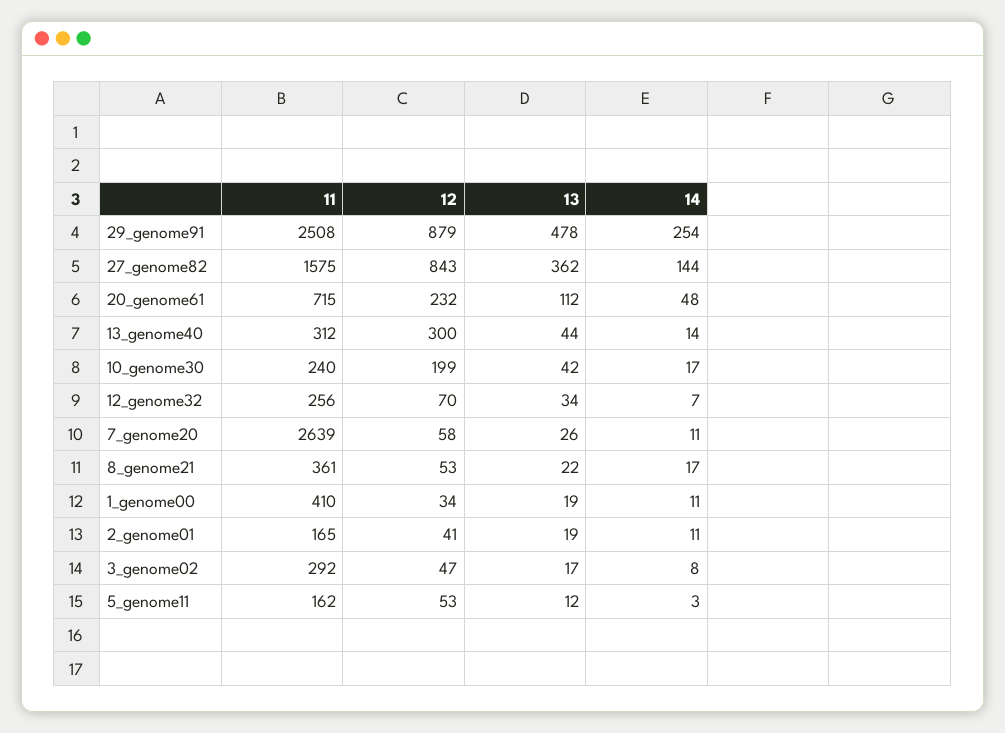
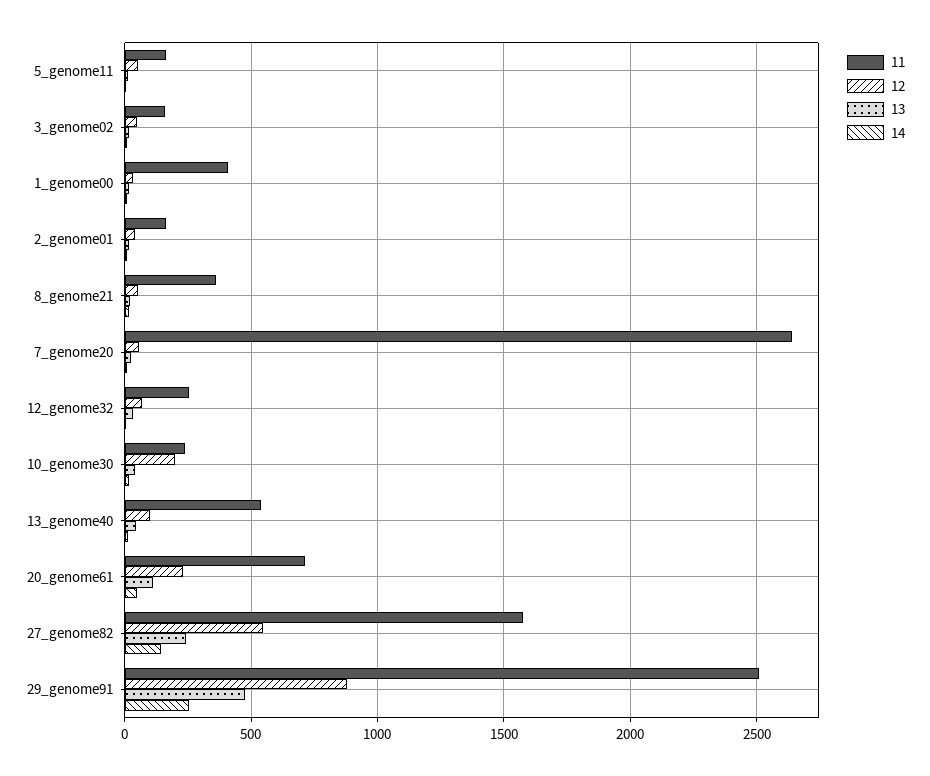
  {
    "11": {
      "29_genome91": 2508,
      "27_genome82": 1575,
      "20_genome61": 715,
-     "13_genome40": 312,
+     "13_genome40": 550,
      "10_genome30": 240,
      "12_genome32": 256,
      "7_genome20": 2639,
      "8_genome21": 361,
      "1_genome00": 410,
      "2_genome01": 165,
-     "3_genome02": 292,
+     "3_genome02": 150,
      "5_genome11": 162
    },
    "12": {
      "29_genome91": 879,
-     "27_genome82": 843,
+     "27_genome82": 550,
      "20_genome61": 232,
-     "13_genome40": 300,
+     "13_genome40": 100,
      "10_genome30": 199,
      "12_genome32": 70,
      "7_genome20": 58,
      "8_genome21": 53,
      "1_genome00": 34,
      "2_genome01": 41,
      "3_genome02": 47,
      "5_genome11": 53
    },
    "13": {
      "29_genome91": 478,
-     "27_genome82": 362,
+     "27_genome82": 250,
      "20_genome61": 112,
      "13_genome40": 44,
      "10_genome30": 42,
      "12_genome32": 34,
      "7_genome20": 26,
      "8_genome21": 22,
      "1_genome00": 19,
      "2_genome01": 19,
      "3_genome02": 17,
      "5_genome11": 12
    },
    "14": {
      "29_genome91": 254,
      "27_genome82": 144,
      "20_genome61": 48,
      "13_genome40": 14,
      "10_genome30": 17,
      "12_genome32": 7,
      "7_genome20": 11,
      "8_genome21": 17,
      "1_genome00": 11,
      "2_genome01": 11,
      "3_genome02": 8,
      "5_genome11": 3
    }
  }

